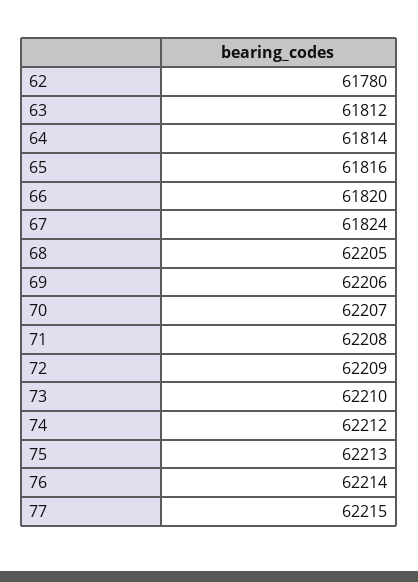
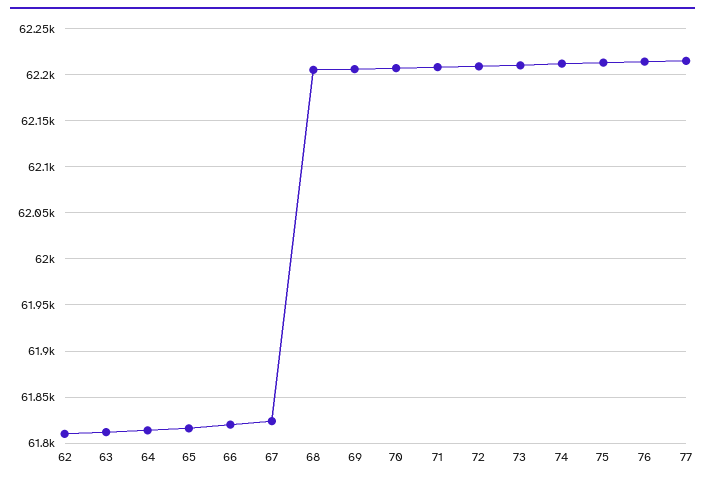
  {
-   "62": 61780,
+   "62": 61810,
    "63": 61812,
    "64": 61814,
    "65": 61816,
    "66": 61820,
    "67": 61824,
    "68": 62205,
    "69": 62206,
    "70": 62207,
    "71": 62208,
    "72": 62209,
    "73": 62210,
    "74": 62212,
    "75": 62213,
    "76": 62214,
    "77": 62215
  }

